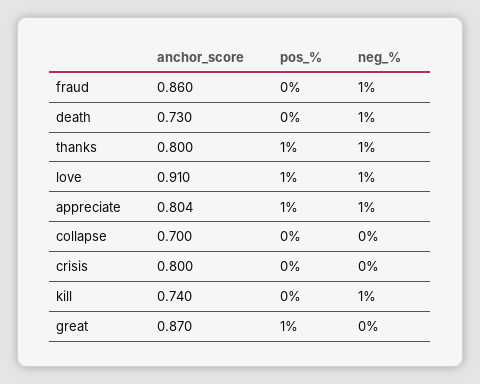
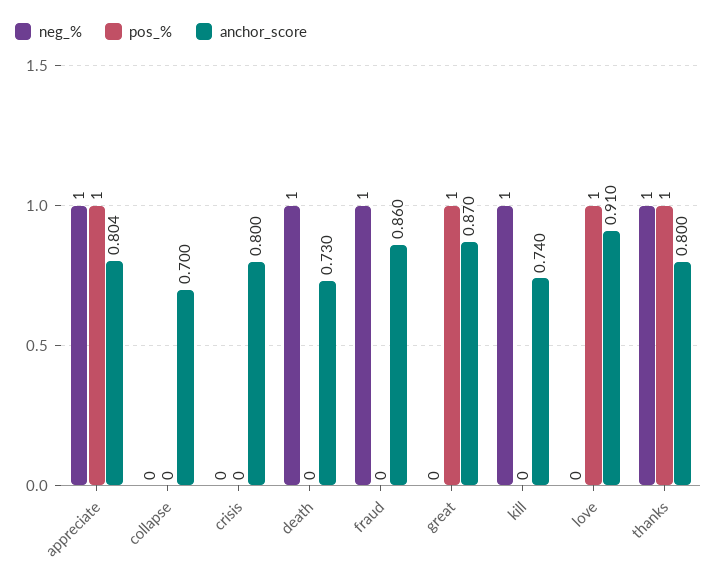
  {
    "anchor_score": {
      "fraud": 0.86,
      "death": 0.73,
      "thanks": 0.8,
      "love": 0.91,
      "appreciate": 0.804,
      "collapse": 0.7,
      "crisis": 0.8,
      "kill": 0.74,
      "great": 0.87
    },
    "pos_%": {
      "fraud": 0,
      "death": 0,
      "thanks": 1,
      "love": 1,
      "appreciate": 1,
      "collapse": 0,
      "crisis": 0,
      "kill": 0,
      "great": 1
    },
    "neg_%": {
      "fraud": 1,
      "death": 1,
      "thanks": 1,
-     "love": 1,
+     "love": 0,
      "appreciate": 1,
      "collapse": 0,
      "crisis": 0,
      "kill": 1,
      "great": 0
    }
  }

